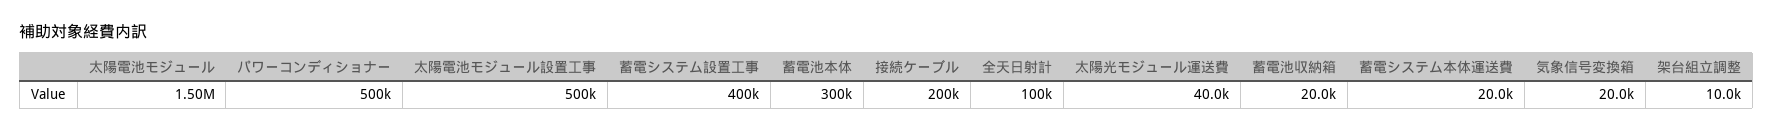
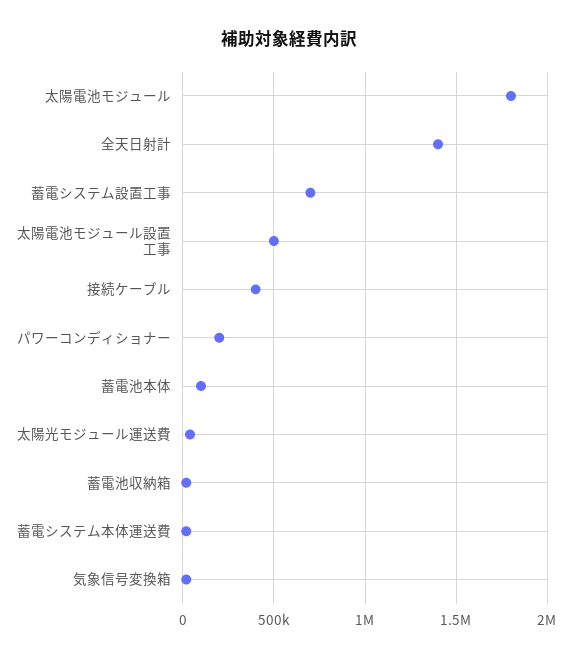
  {
-   "太陽電池モジュール": 1500000,
+   "太陽電池モジュール": 1800000,
-   "パワーコンディショナー": 500000,
+   "パワーコンディショナー": 200000,
    "太陽電池モジュール設置工事": 500000,
-   "蓄電システム設置工事": 400000,
+   "蓄電システム設置工事": 700000,
-   "蓄電池本体": 300000,
+   "蓄電池本体": 100000,
-   "接続ケーブル": 200000,
+   "接続ケーブル": 400000,
-   "全天日射計": 100000,
+   "全天日射計": 1400000,
    "太陽光モジュール運送費": 40000,
    "蓄電池収納箱": 20000,
    "蓄電システム本体運送費": 20000,
-   "気象信号変換箱": 20000,
+   "気象信号変換箱": 20000
-   "架台組立調整": 10000
  }

